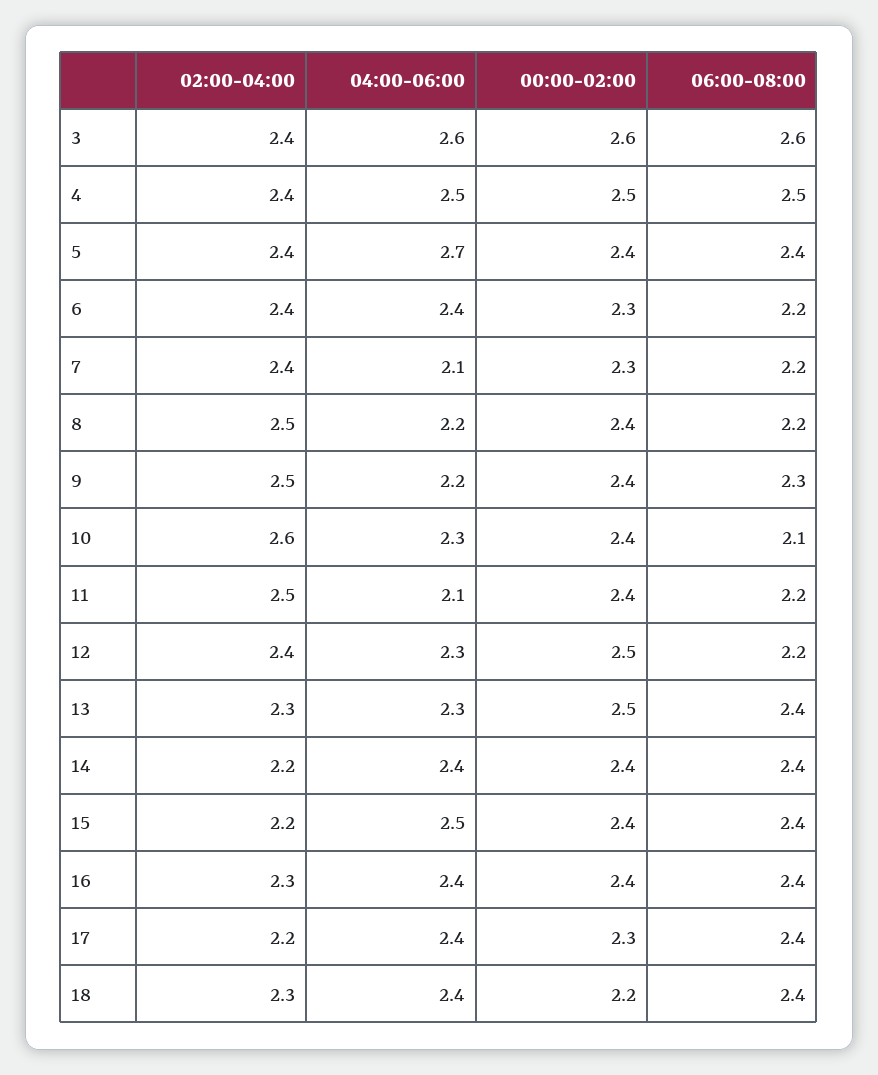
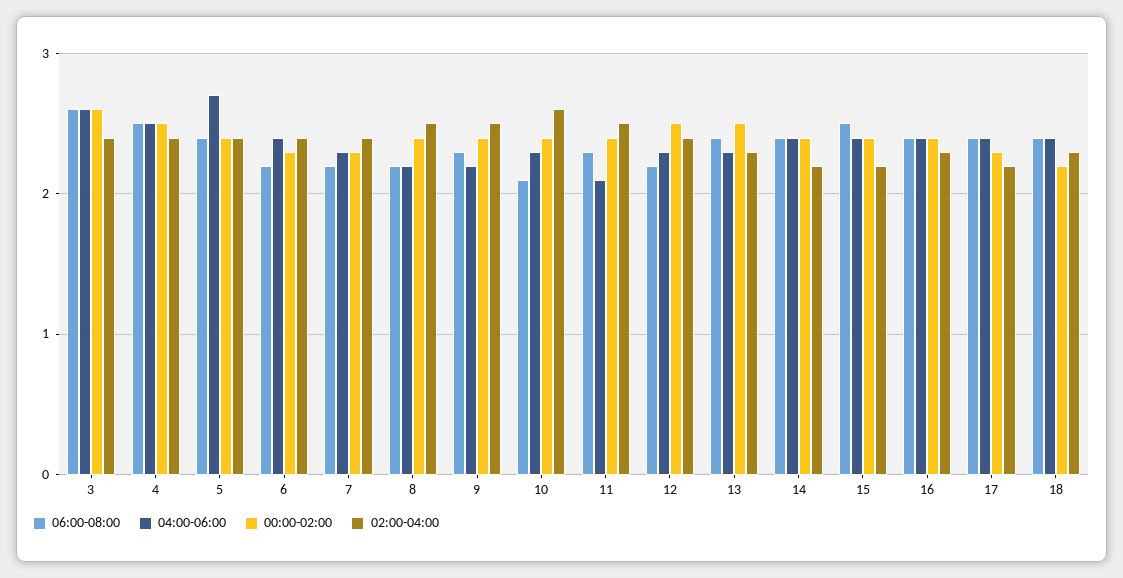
  {
    "02:00-04:00": {
      "3": 2.4,
      "4": 2.4,
      "5": 2.4,
      "6": 2.4,
      "7": 2.4,
      "8": 2.5,
      "9": 2.5,
      "10": 2.6,
      "11": 2.5,
      "12": 2.4,
      "13": 2.3,
      "14": 2.2,
      "15": 2.2,
      "16": 2.3,
      "17": 2.2,
      "18": 2.3
    },
    "04:00-06:00": {
      "3": 2.6,
      "4": 2.5,
      "5": 2.7,
      "6": 2.4,
-     "7": 2.1,
+     "7": 2.3,
      "8": 2.2,
      "9": 2.2,
      "10": 2.3,
      "11": 2.1,
      "12": 2.3,
      "13": 2.3,
      "14": 2.4,
-     "15": 2.5,
+     "15": 2.4,
      "16": 2.4,
      "17": 2.4,
      "18": 2.4
    },
    "00:00-02:00": {
      "3": 2.6,
      "4": 2.5,
      "5": 2.4,
      "6": 2.3,
      "7": 2.3,
      "8": 2.4,
      "9": 2.4,
      "10": 2.4,
      "11": 2.4,
      "12": 2.5,
      "13": 2.5,
      "14": 2.4,
      "15": 2.4,
      "16": 2.4,
      "17": 2.3,
      "18": 2.2
    },
    "06:00-08:00": {
      "3": 2.6,
      "4": 2.5,
      "5": 2.4,
      "6": 2.2,
      "7": 2.2,
      "8": 2.2,
      "9": 2.3,
      "10": 2.1,
-     "11": 2.2,
+     "11": 2.3,
      "12": 2.2,
      "13": 2.4,
      "14": 2.4,
-     "15": 2.4,
+     "15": 2.5,
      "16": 2.4,
      "17": 2.4,
      "18": 2.4
    }
  }

